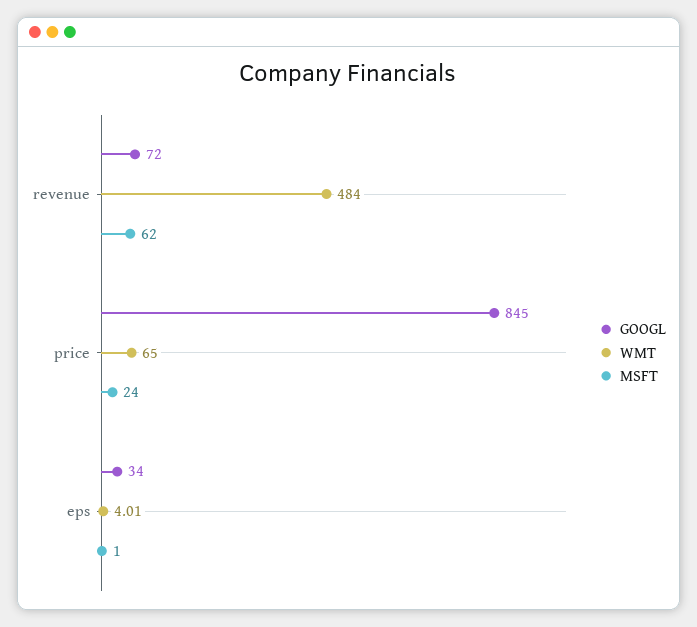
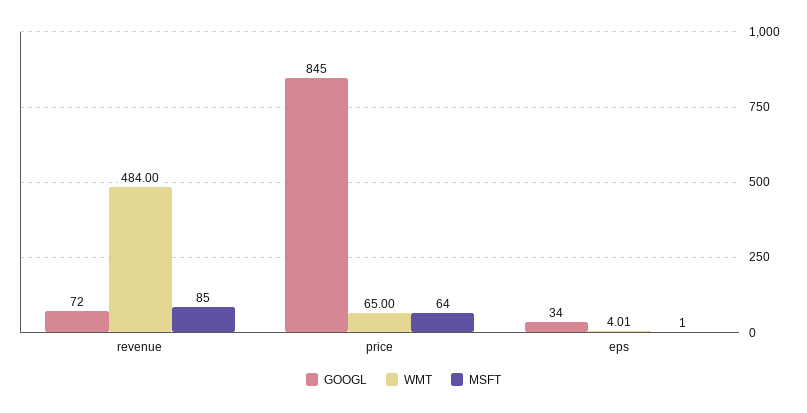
  {
    "GOOGL": {
      "revenue": 72,
      "price": 845,
      "eps": 34
    },
    "WMT": {
      "revenue": 484,
      "price": 65,
      "eps": 4.01
    },
    "MSFT": {
-     "revenue": 62,
+     "revenue": 85,
-     "price": 24,
+     "price": 64,
      "eps": 1
    }
  }

